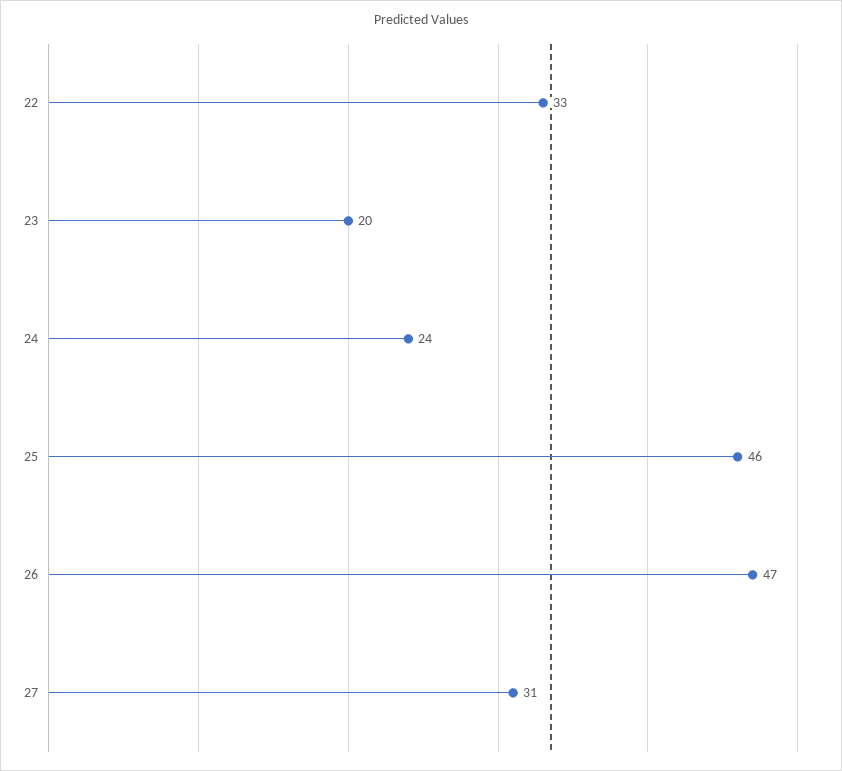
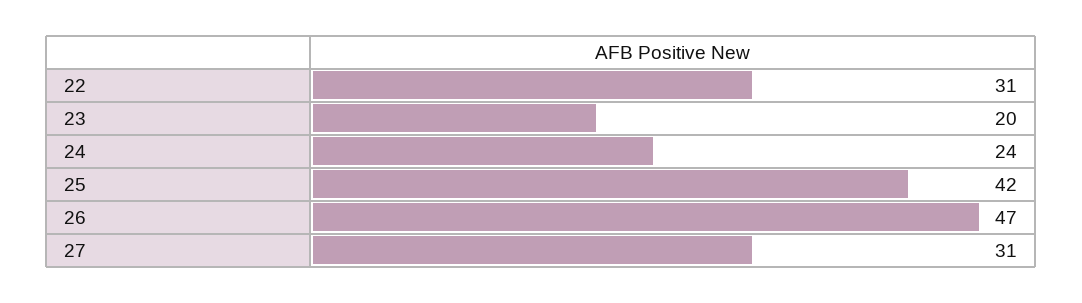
  {
-   "22": 33,
+   "22": 31,
    "23": 20,
    "24": 24,
-   "25": 46,
+   "25": 42,
    "26": 47,
    "27": 31
  }

